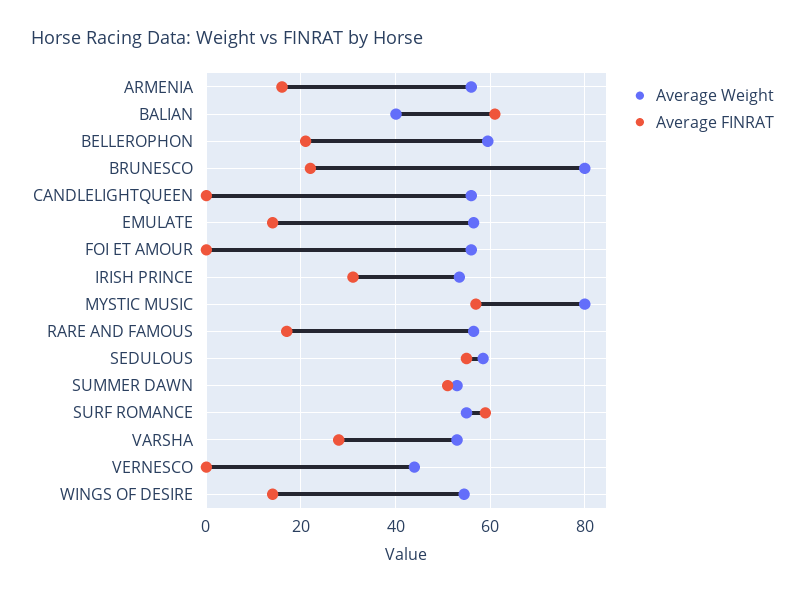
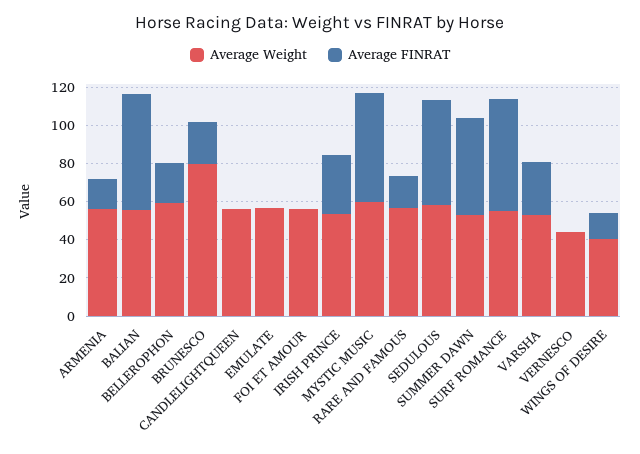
  {
    "Average Weight": {
      "ARMENIA": 56,
-     "BALIAN": 40,
+     "BALIAN": 55,
      "BELLEROPHON": 60,
      "BRUNESCO": 80,
      "CANDLELIGHTQUEEN": 56,
      "EMULATE": 56,
      "FOI ET AMOUR": 56,
      "IRISH PRINCE": 54,
-     "MYSTIC MUSIC": 80,
+     "MYSTIC MUSIC": 60,
      "RARE AND FAMOUS": 56,
      "SEDULOUS": 58,
      "SUMMER DAWN": 54,
      "SURF ROMANCE": 56,
      "VARSHA": 54,
      "VERNESCO": 44,
-     "WINGS OF DESIRE": 54
+     "WINGS OF DESIRE": 40
    },
    "Average FINRAT": {
      "ARMENIA": 16,
      "BALIAN": 62,
      "BELLEROPHON": 22,
      "BRUNESCO": 22,
      "CANDLELIGHTQUEEN": 0,
-     "EMULATE": 14,
+     "EMULATE": 0,
      "FOI ET AMOUR": 0,
      "IRISH PRINCE": 32,
      "MYSTIC MUSIC": 58,
      "RARE AND FAMOUS": 18,
      "SEDULOUS": 56,
      "SUMMER DAWN": 52,
      "SURF ROMANCE": 60,
      "VARSHA": 28,
      "VERNESCO": 0,
      "WINGS OF DESIRE": 14
    }
  }

